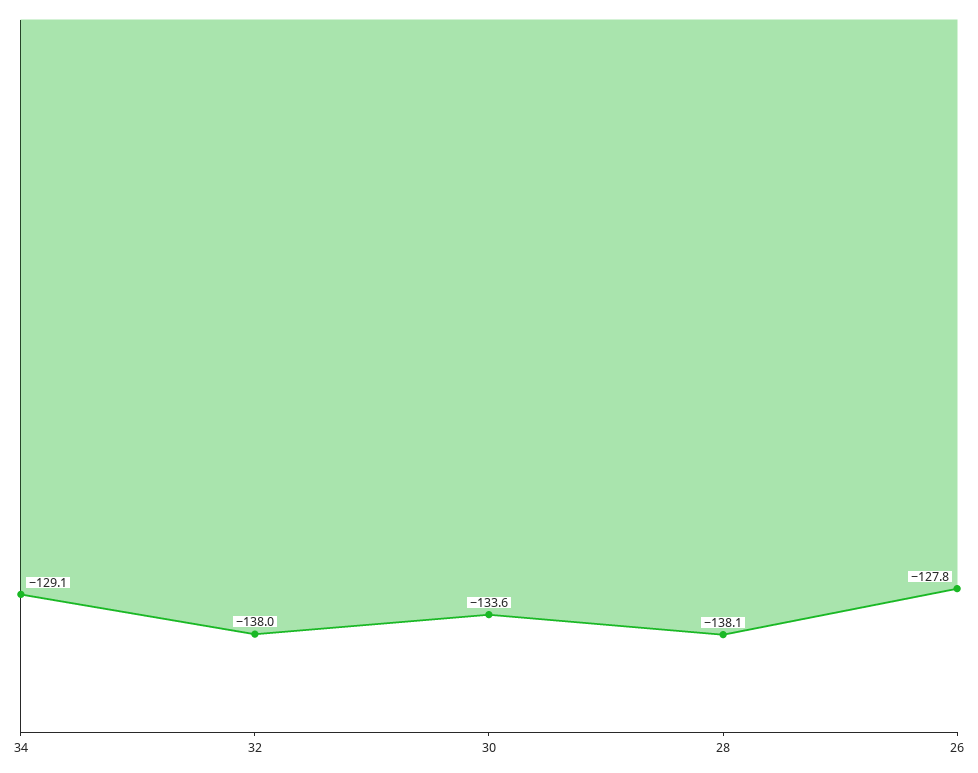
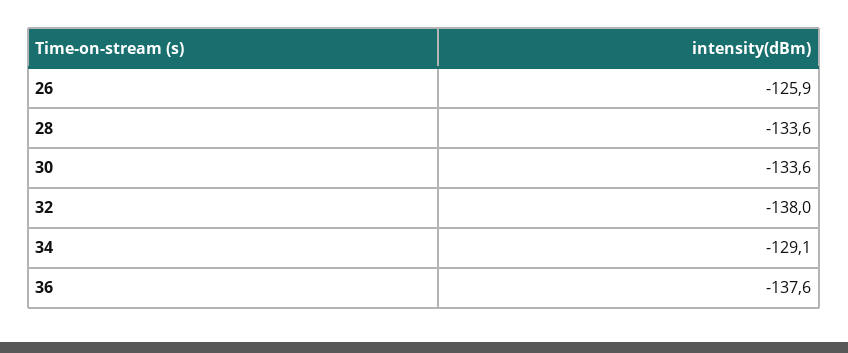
  {
    "34": -129.1,
    "32": -138,
    "30": -133.6,
-   "28": -138.1,
+   "28": -133.6,
-   "26": -127.8
+   "26": -125.9,
+   "36": -137.6
  }

